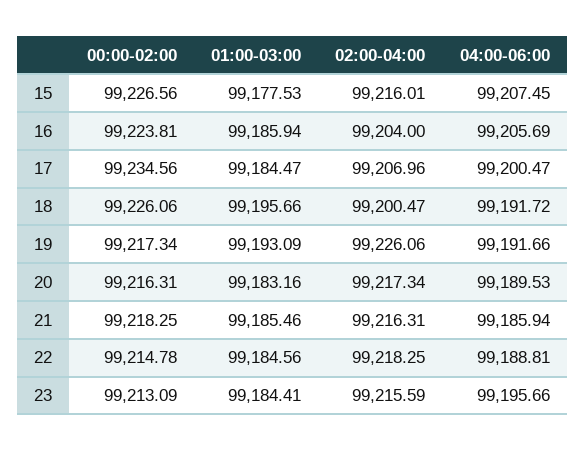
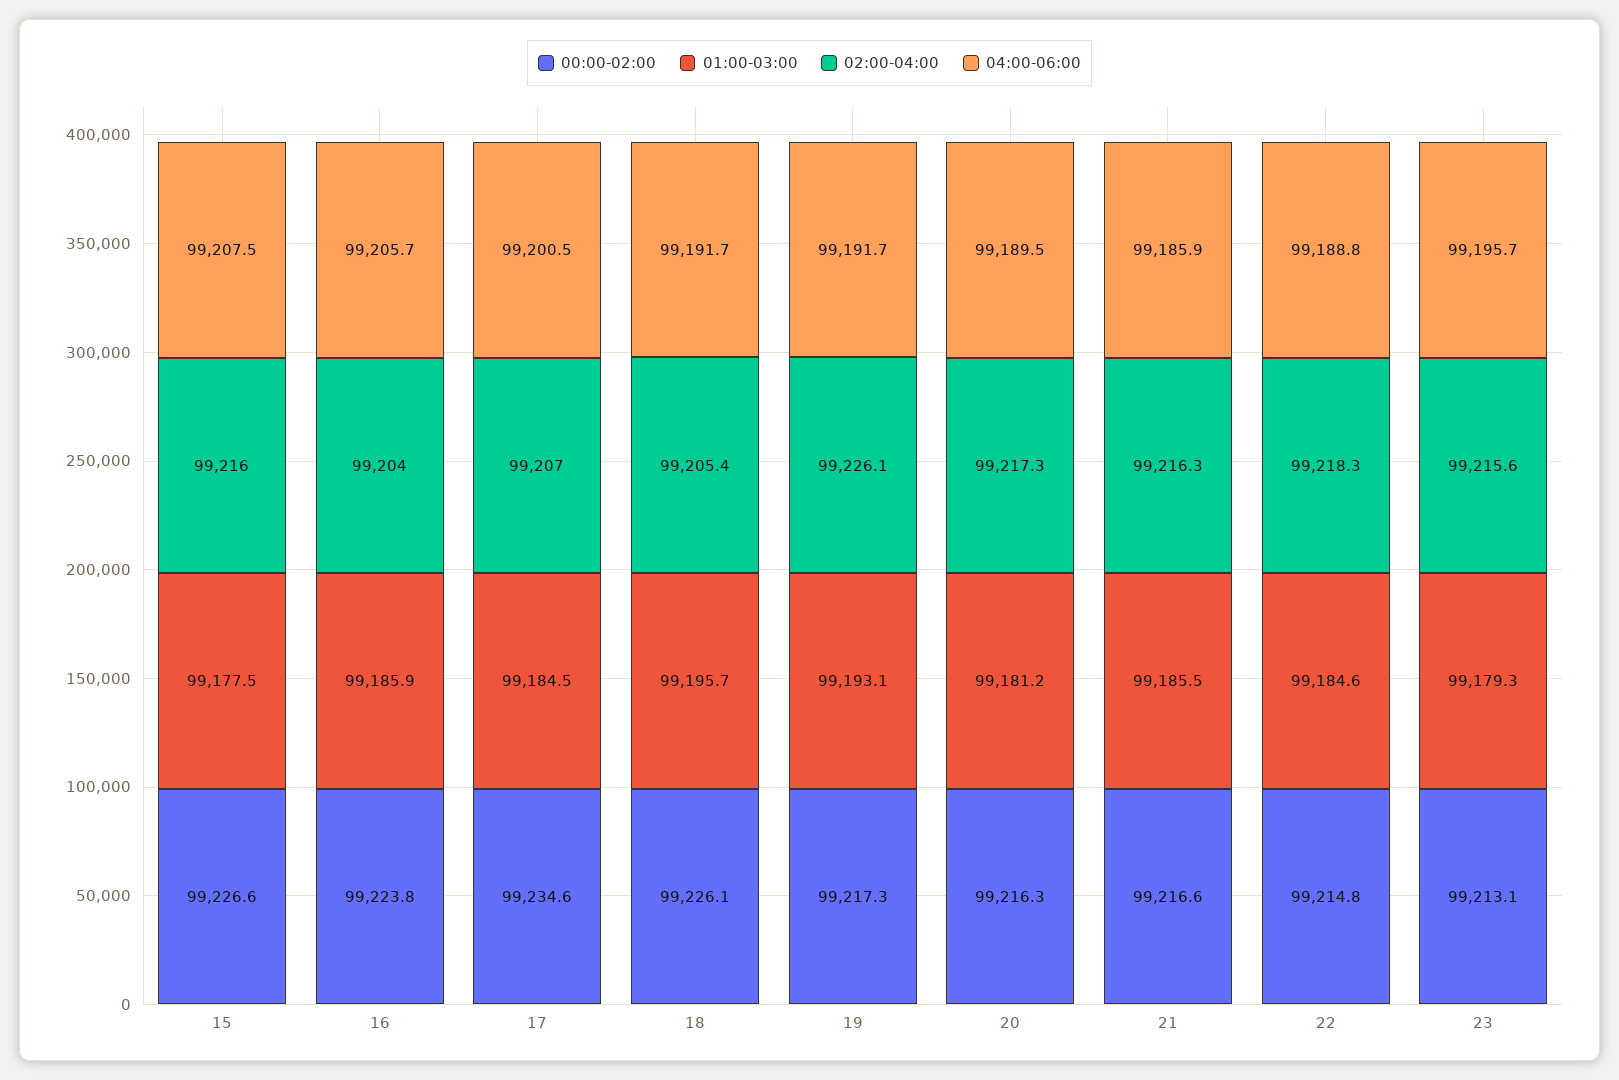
  {
    "00:00-02:00": {
      "15": 99226.56,
      "16": 99223.81,
      "17": 99234.56,
      "18": 99226.06,
      "19": 99217.34,
      "20": 99216.31,
-     "21": 99218.25,
+     "21": 99216.6,
      "22": 99214.78,
      "23": 99213.09
    },
    "01:00-03:00": {
      "15": 99177.53,
      "16": 99185.94,
      "17": 99184.47,
      "18": 99195.66,
      "19": 99193.09,
-     "20": 99183.16,
+     "20": 99181.2,
      "21": 99185.46,
      "22": 99184.56,
-     "23": 99184.41
+     "23": 99179.3
    },
    "02:00-04:00": {
      "15": 99216.01,
      "16": 99204,
      "17": 99206.96,
-     "18": 99200.47,
+     "18": 99205.4,
      "19": 99226.06,
      "20": 99217.34,
      "21": 99216.31,
      "22": 99218.25,
      "23": 99215.59
    },
    "04:00-06:00": {
      "15": 99207.45,
      "16": 99205.69,
      "17": 99200.47,
      "18": 99191.72,
      "19": 99191.66,
      "20": 99189.53,
      "21": 99185.94,
      "22": 99188.81,
      "23": 99195.66
    }
  }

